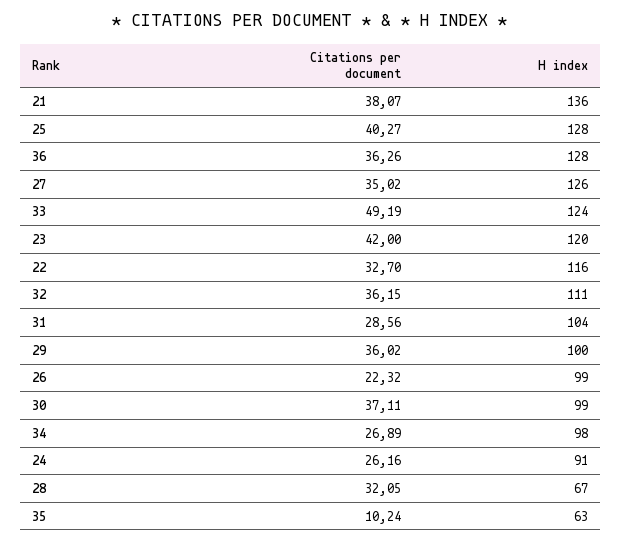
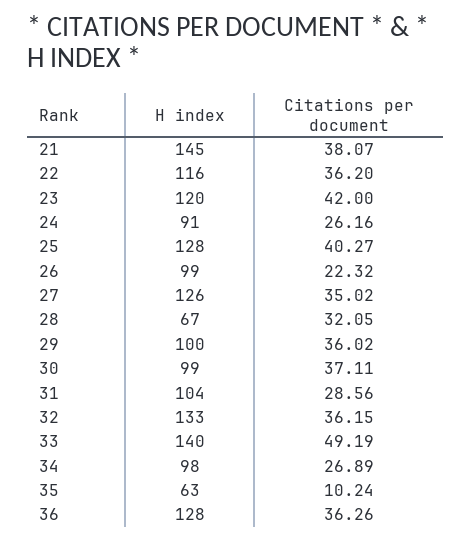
  {
    "Citations per document": {
      "21": 38.07,
      "25": 40.27,
      "36": 36.26,
      "27": 35.02,
      "33": 49.19,
      "23": 42,
-     "22": 32.7,
+     "22": 36.2,
      "32": 36.15,
      "31": 28.56,
      "29": 36.02,
      "26": 22.32,
      "30": 37.11,
      "34": 26.89,
      "24": 26.16,
      "28": 32.05,
      "35": 10.24
    },
    "H index": {
-     "21": 136,
+     "21": 145,
      "25": 128,
      "36": 128,
      "27": 126,
-     "33": 124,
+     "33": 140,
      "23": 120,
      "22": 116,
-     "32": 111,
+     "32": 133,
      "31": 104,
      "29": 100,
      "26": 99,
      "30": 99,
      "34": 98,
      "24": 91,
      "28": 67,
      "35": 63
    }
  }

